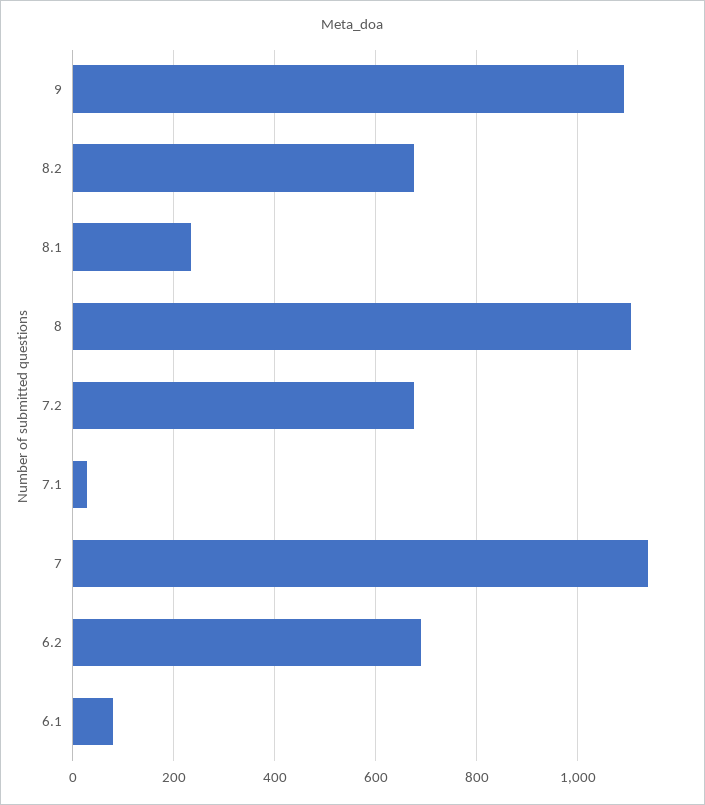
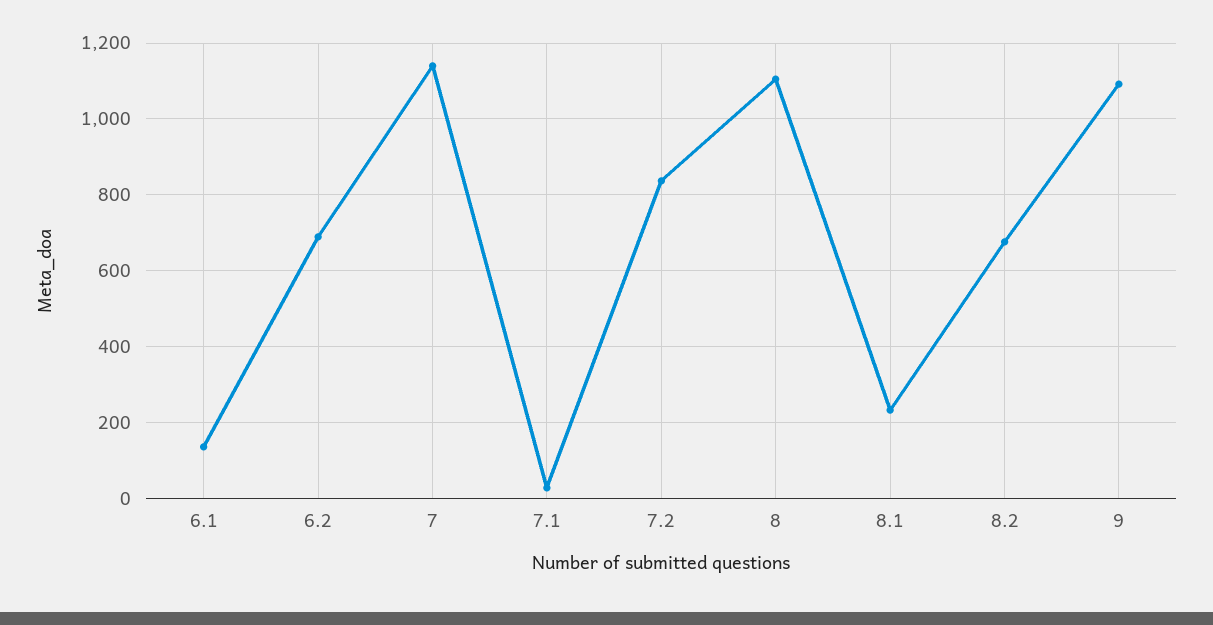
  {
    "9": 1100,
    "8.2": 680,
    "8.1": 240,
    "8": 1100,
-   "7.2": 680,
+   "7.2": 840,
    "7.1": 20,
    "7": 1140,
    "6.2": 680,
-   "6.1": 80
+   "6.1": 140
  }

